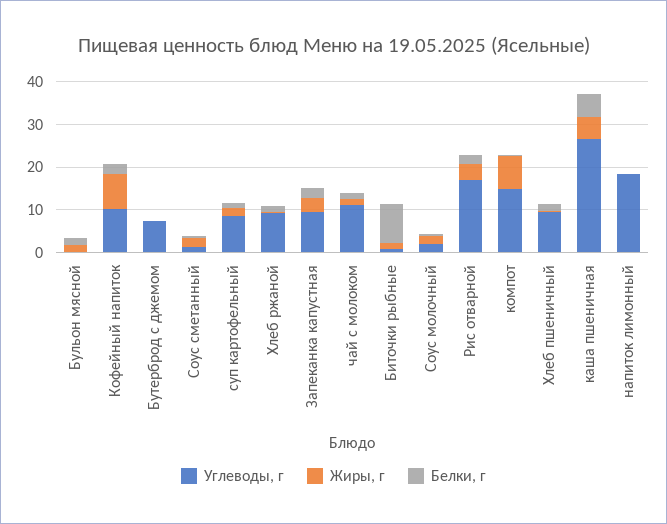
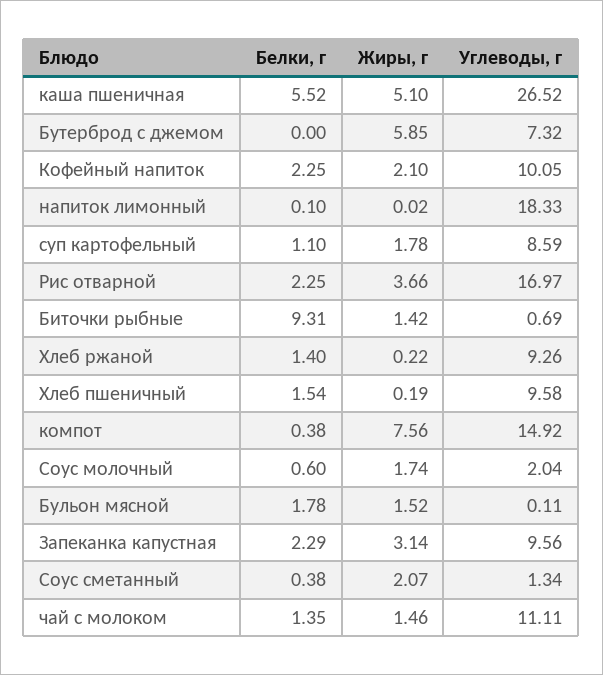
  {
    "Углеводы, г": {
      "Бульон мясной": 0.11,
      "Кофейный напиток": 10.05,
      "Бутерброд с джемом": 7.32,
      "Соус сметанный": 1.34,
      "суп картофельный": 8.59,
      "Хлеб ржаной": 9.26,
      "Запеканка капустная": 9.56,
      "чай с молоком": 11.11,
      "Биточки рыбные": 0.69,
      "Соус молочный": 2.04,
      "Рис отварной": 16.97,
      "компот": 14.92,
      "Хлеб пшеничный": 9.58,
      "каша пшеничная": 26.52,
      "напиток лимонный": 18.33
    },
    "Жиры, г": {
      "Бульон мясной": 1.52,
-     "Кофейный напиток": 8,
+     "Кофейный напиток": 2.1,
-     "Бутерброд с джемом": 0,
+     "Бутерброд с джемом": 5.85,
      "Соус сметанный": 2.07,
      "суп картофельный": 1.78,
      "Хлеб ржаной": 0.22,
      "Запеканка капустная": 3.14,
      "чай с молоком": 1.46,
      "Биточки рыбные": 1.42,
      "Соус молочный": 1.74,
      "Рис отварной": 3.66,
      "компот": 7.56,
      "Хлеб пшеничный": 0.19,
      "каша пшеничная": 5.1,
      "напиток лимонный": 0.02
    },
    "Белки, г": {
      "Бульон мясной": 1.78,
      "Кофейный напиток": 2.25,
      "Бутерброд с джемом": 0,
      "Соус сметанный": 0.38,
      "суп картофельный": 1.1,
      "Хлеб ржаной": 1.4,
      "Запеканка капустная": 2.29,
      "чай с молоком": 1.35,
      "Биточки рыбные": 9.31,
      "Соус молочный": 0.6,
      "Рис отварной": 2.25,
      "компот": 0.38,
      "Хлеб пшеничный": 1.54,
      "каша пшеничная": 5.52,
      "напиток лимонный": 0.1
    }
  }

